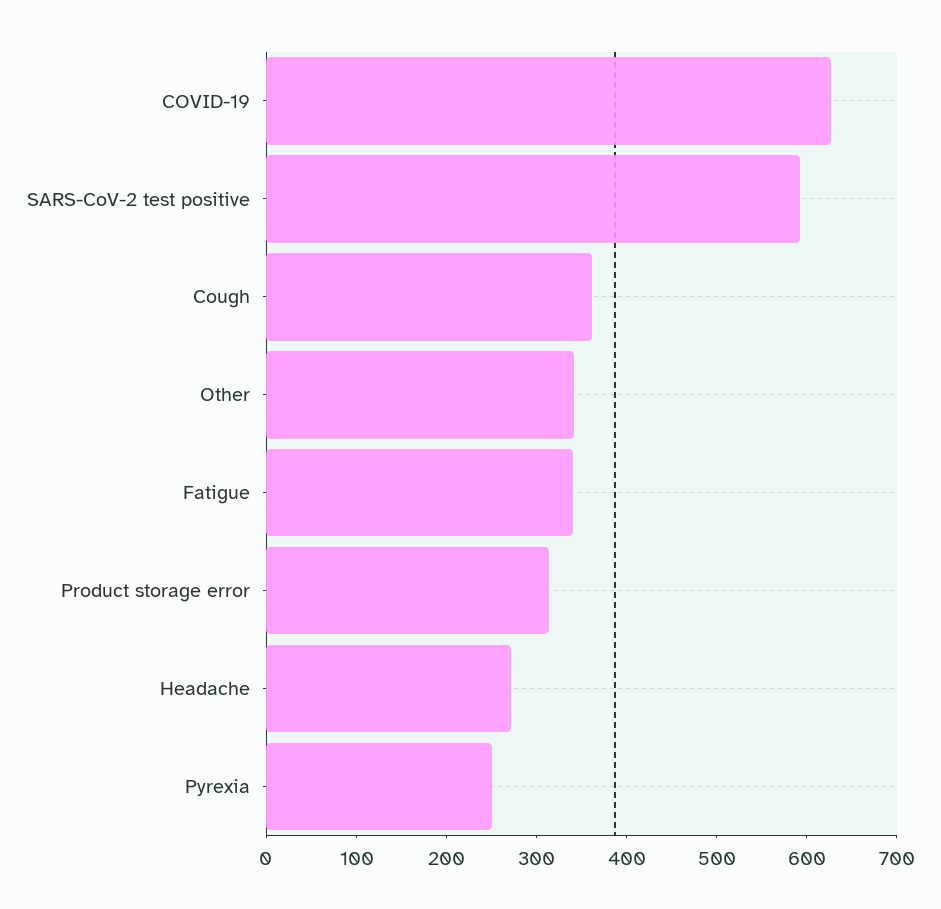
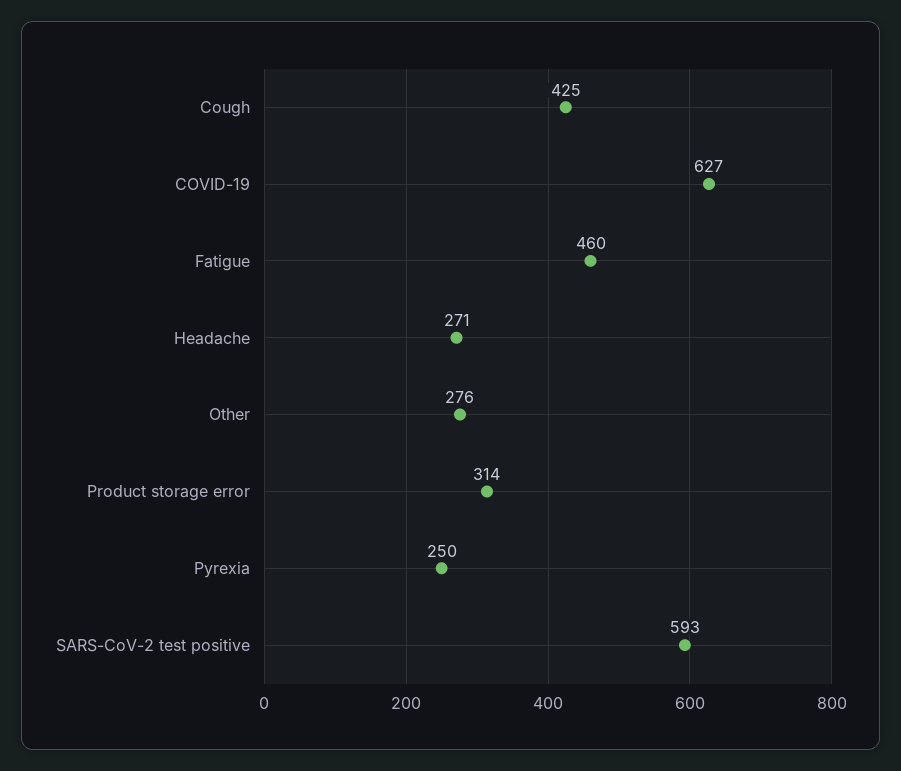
  {
    "COVID-19": 627,
    "SARS-CoV-2 test positive": 593,
-   "Cough": 360,
+   "Cough": 425,
-   "Other": 340,
+   "Other": 276,
-   "Fatigue": 340,
+   "Fatigue": 460,
    "Product storage error": 314,
    "Headache": 271,
    "Pyrexia": 250
  }

